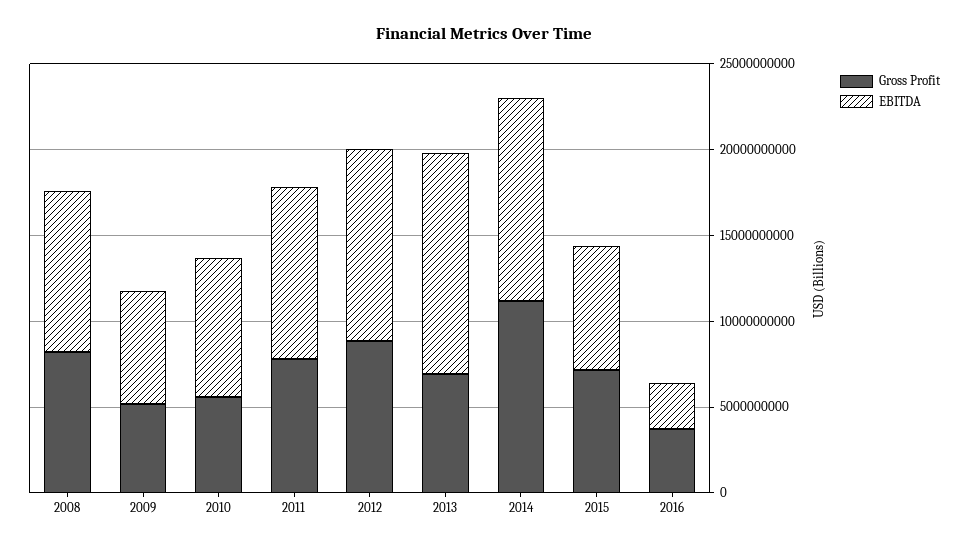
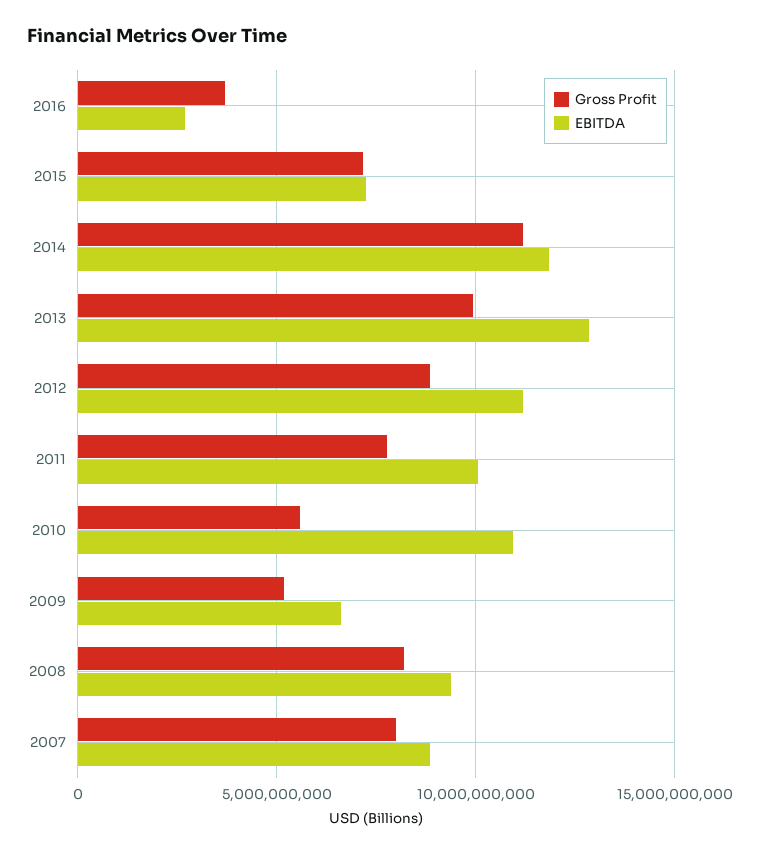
  {
    "Gross Profit": {
      "2008": 8000000000,
      "2009": 5000000000,
      "2010": 5500000000,
      "2011": 8000000000,
      "2012": 9000000000,
-     "2013": 7000000000,
+     "2013": 10000000000,
      "2014": 11000000000,
      "2015": 7000000000,
-     "2016": 3500000000
+     "2016": 3500000000,
+     "2007": 8000000000
    },
    "EBITDA": {
      "2008": 9500000000,
      "2009": 6500000000,
-     "2010": 8000000000,
+     "2010": 11000000000,
      "2011": 10000000000,
      "2012": 11000000000,
      "2013": 13000000000,
      "2014": 12000000000,
      "2015": 7000000000,
-     "2016": 2500000000
+     "2016": 2500000000,
+     "2007": 9000000000
    }
  }

